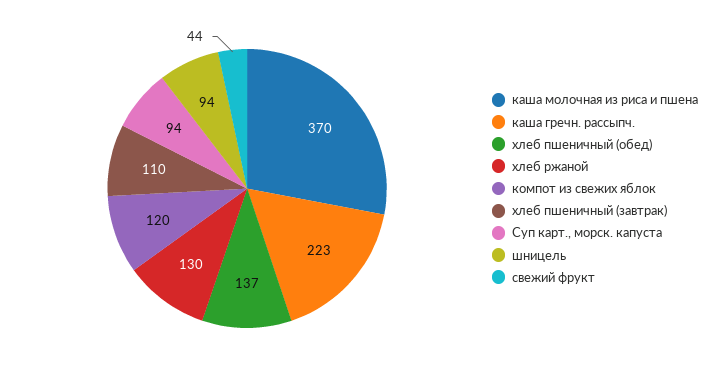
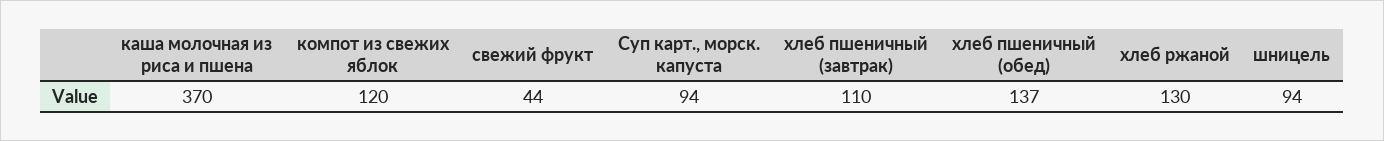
  {
    "каша молочная из риса и пшена": 370,
-   "каша гречн. рассыпч.": 223,
    "хлеб пшеничный (обед)": 137,
    "хлеб ржаной": 130,
    "компот из свежих яблок": 120,
    "хлеб пшеничный (завтрак)": 110,
    "Суп карт., морск. капуста": 94,
    "шницель": 94,
    "свежий фрукт": 44
  }

